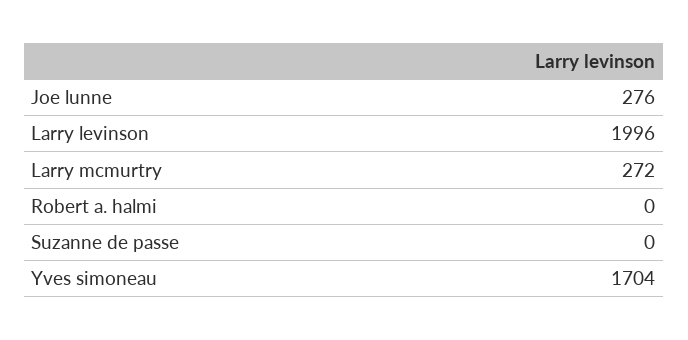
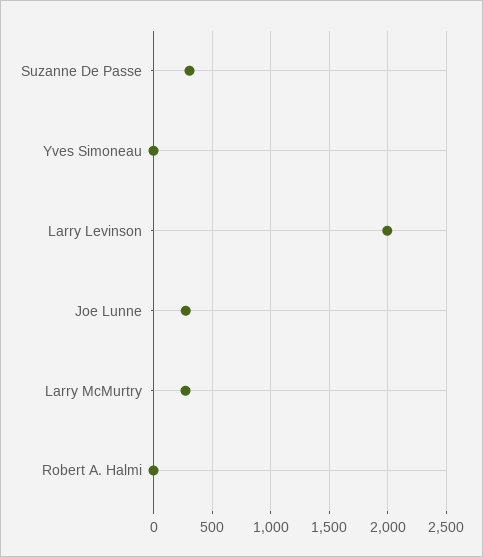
  {
    "Joe lunne": 276,
    "Larry levinson": 1996,
    "Larry mcmurtry": 272,
    "Robert a. halmi": 0,
-   "Suzanne de passe": 0,
+   "Suzanne de passe": 300,
-   "Yves simoneau": 1704
+   "Yves simoneau": 0
  }

